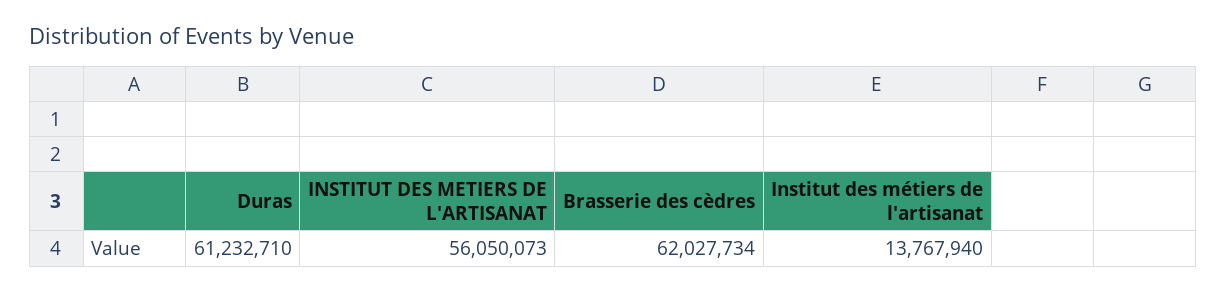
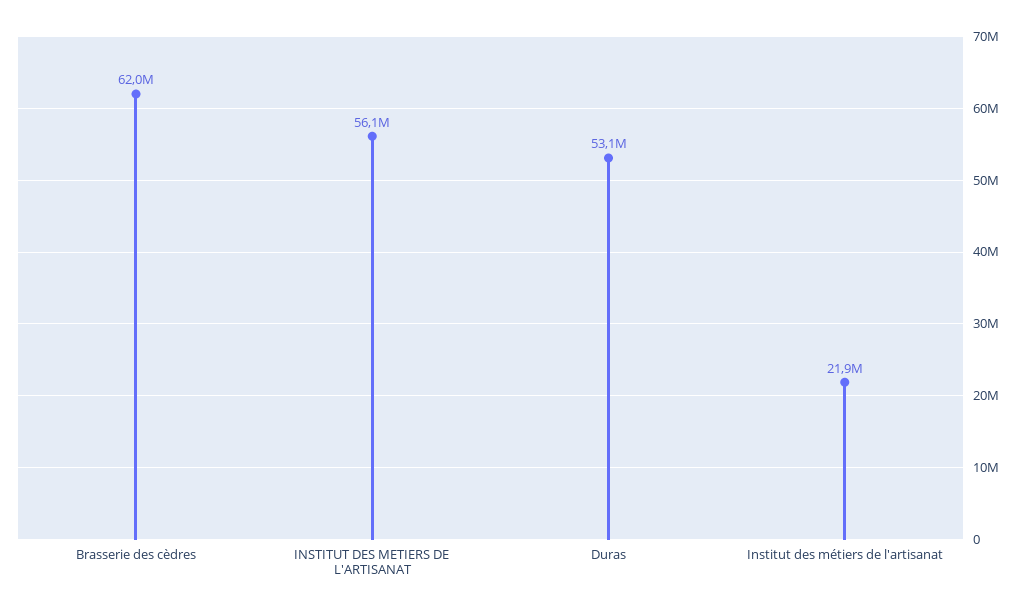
  {
-   "Duras": 61232710,
+   "Duras": 53100000,
    "INSTITUT DES METIERS DE L'ARTISANAT": 56050073,
    "Brasserie des cèdres": 62027734,
-   "Institut des métiers de l'artisanat": 13767940
+   "Institut des métiers de l'artisanat": 21900000
  }

